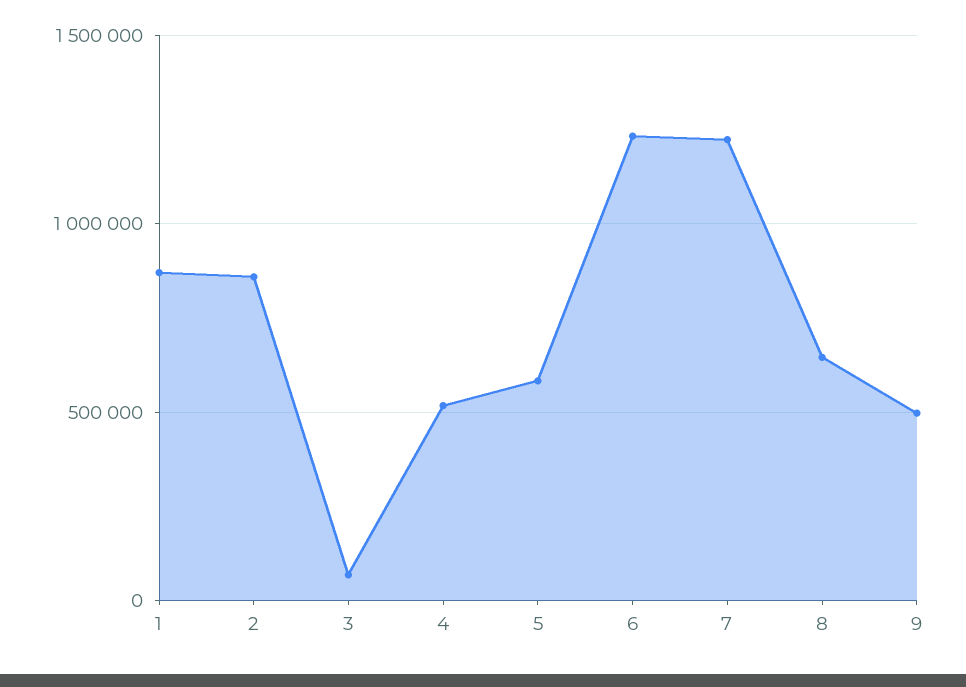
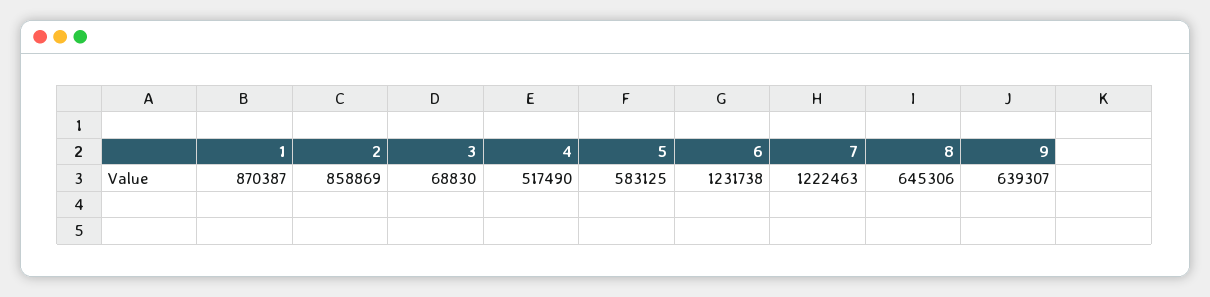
  {
    "1": 870387,
    "2": 858869,
    "3": 68830,
    "4": 517490,
    "5": 583125,
    "6": 1231738,
    "7": 1222463,
    "8": 645306,
-   "9": 500000
+   "9": 639307
  }

